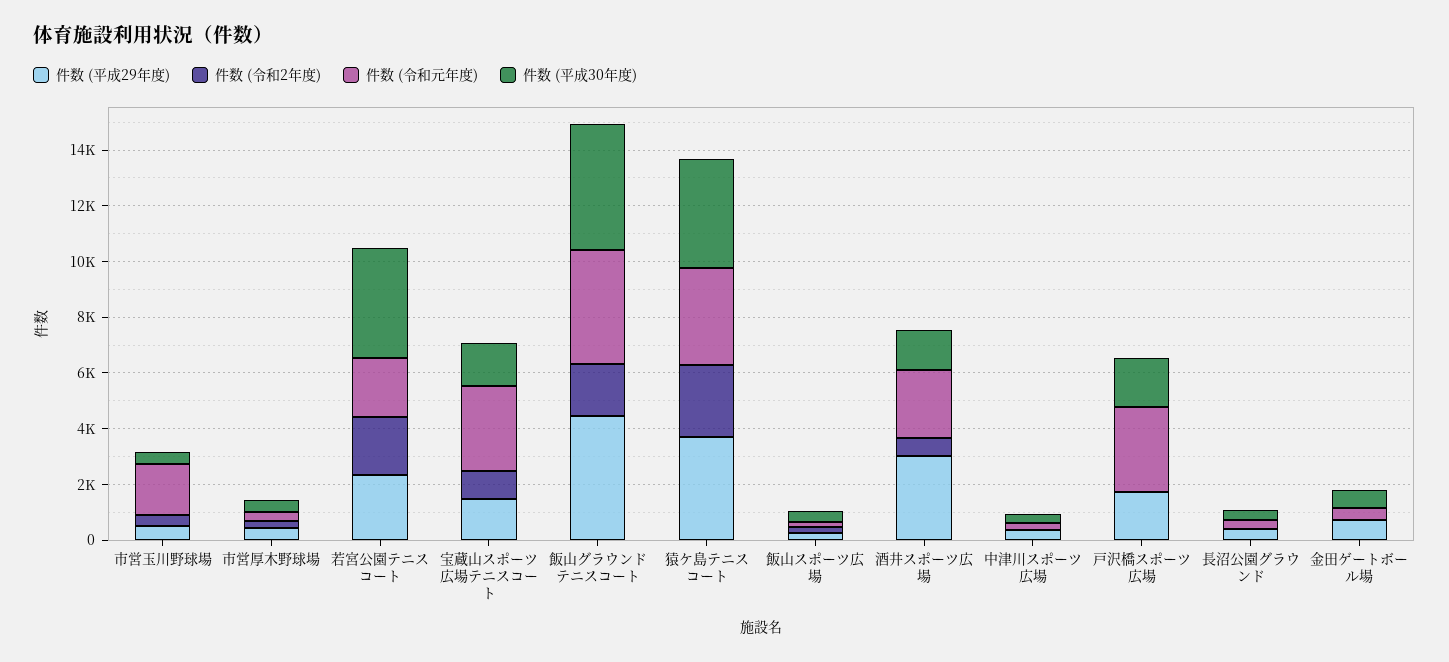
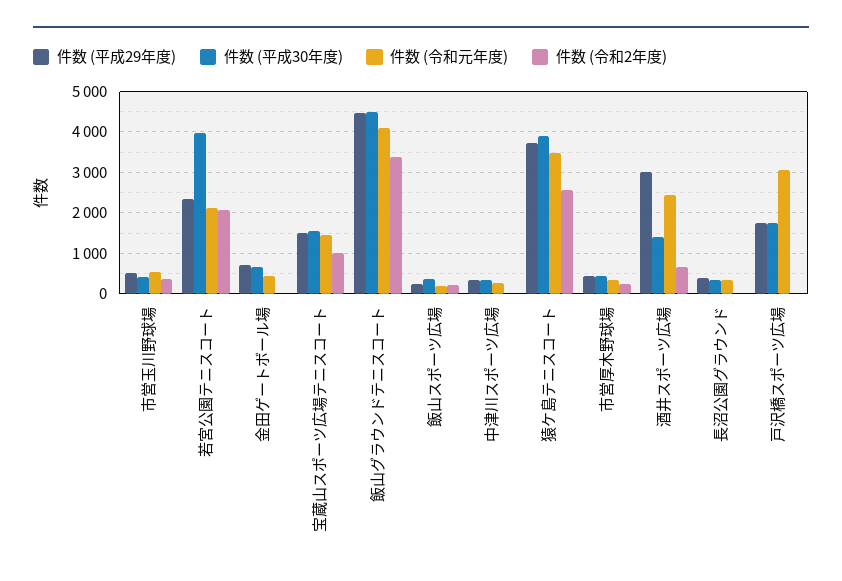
  {
    "件数 (平成29年度)": {
      "市営玉川野球場": 600,
      "市営厚木野球場": 400,
      "若宮公園テニスコート": 2400,
      "宝蔵山スポーツ広場テニスコート": 1400,
      "飯山グラウンドテニスコート": 4400,
      "猿ケ島テニスコート": 3800,
      "飯山スポーツ広場": 200,
      "酒井スポーツ広場": 3000,
      "中津川スポーツ広場": 400,
      "戸沢橋スポーツ広場": 1800,
      "長沼公園グラウンド": 400,
      "金田ゲートボール場": 800
    },
    "件数 (令和2年度)": {
      "市営玉川野球場": 400,
      "市営厚木野球場": 200,
      "若宮公園テニスコート": 2000,
      "宝蔵山スポーツ広場テニスコート": 1000,
-     "飯山グラウンドテニスコート": 2000,
+     "飯山グラウンドテニスコート": 3400,
      "猿ケ島テニスコート": 2600,
      "飯山スポーツ広場": 200,
      "酒井スポーツ広場": 600,
      "中津川スポーツ広場": 0,
      "戸沢橋スポーツ広場": 0,
      "長沼公園グラウンド": 0,
      "金田ゲートボール場": 0
    },
    "件数 (令和元年度)": {
-     "市営玉川野球場": 2000,
+     "市営玉川野球場": 600,
      "市営厚木野球場": 400,
      "若宮公園テニスコート": 2200,
-     "宝蔵山スポーツ広場テニスコート": 3000,
+     "宝蔵山スポーツ広場テニスコート": 1400,
      "飯山グラウンドテニスコート": 4000,
      "猿ケ島テニスコート": 3400,
      "飯山スポーツ広場": 200,
      "酒井スポーツ広場": 2400,
      "中津川スポーツ広場": 200,
      "戸沢橋スポーツ広場": 3000,
      "長沼公園グラウンド": 400,
      "金田ゲートボール場": 400
    },
    "件数 (平成30年度)": {
      "市営玉川野球場": 400,
      "市営厚木野球場": 400,
      "若宮公園テニスコート": 4000,
      "宝蔵山スポーツ広場テニスコート": 1600,
      "飯山グラウンドテニスコート": 4600,
      "猿ケ島テニスコート": 4000,
      "飯山スポーツ広場": 400,
      "酒井スポーツ広場": 1400,
      "中津川スポーツ広場": 400,
      "戸沢橋スポーツ広場": 1800,
      "長沼公園グラウンド": 400,
      "金田ゲートボール場": 600
    }
  }

